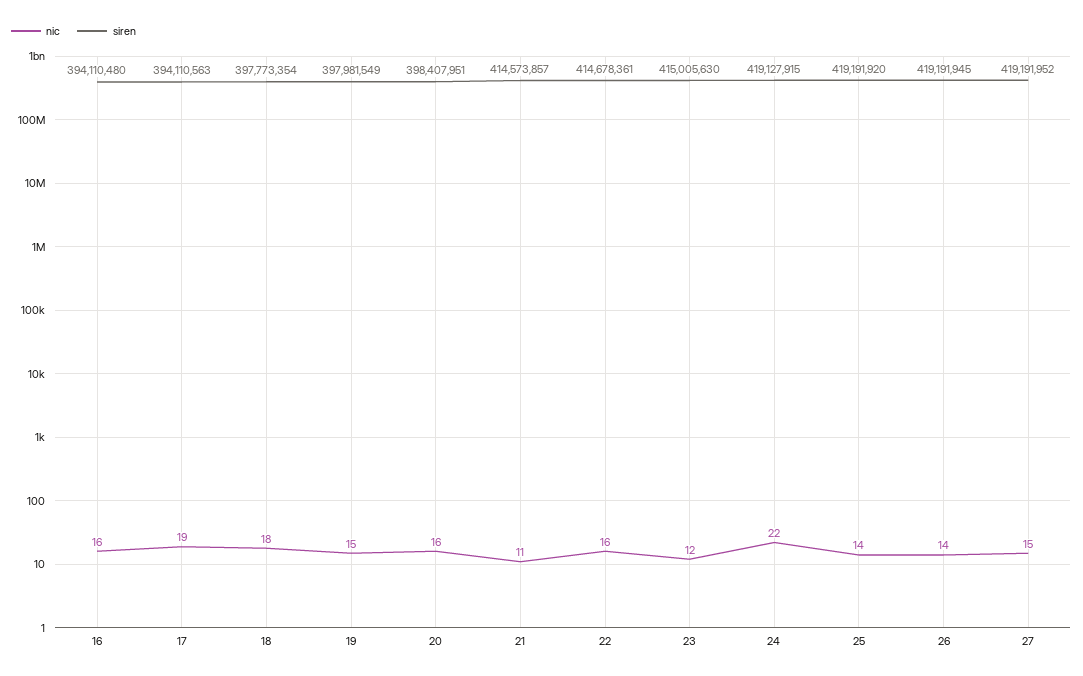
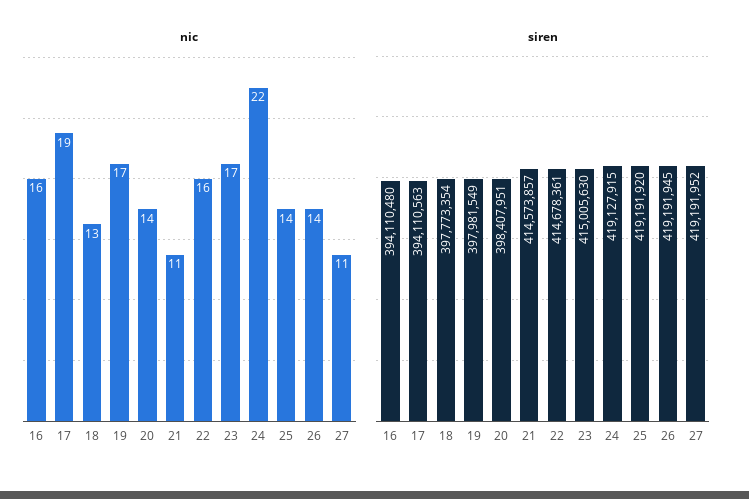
  {
    "nic": {
      "16": 16,
      "17": 19,
-     "18": 18,
+     "18": 13,
-     "19": 15,
+     "19": 17,
-     "20": 16,
+     "20": 14,
      "21": 11,
      "22": 16,
-     "23": 12,
+     "23": 17,
      "24": 22,
      "25": 14,
      "26": 14,
-     "27": 15
+     "27": 11
    },
    "siren": {
      "16": 394110480,
      "17": 394110563,
      "18": 397773354,
      "19": 397981549,
      "20": 398407951,
      "21": 414573857,
      "22": 414678361,
      "23": 415005630,
      "24": 419127915,
      "25": 419191920,
      "26": 419191945,
      "27": 419191952
    }
  }

